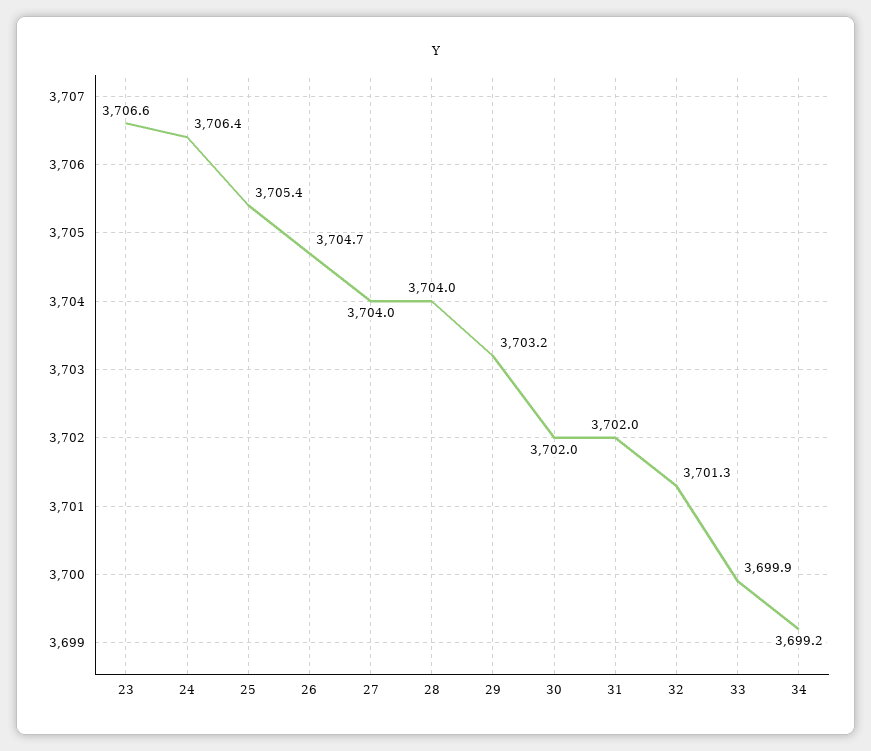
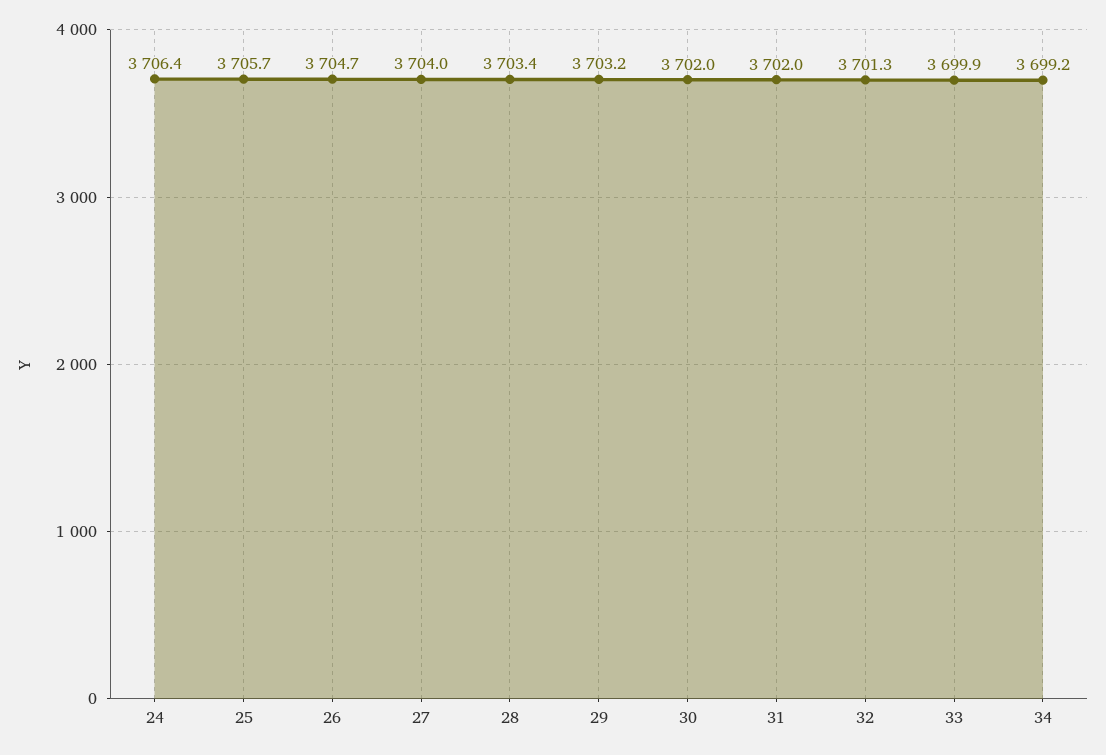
  {
-   "23": 3706.6,
    "24": 3706.4,
-   "25": 3705.4,
+   "25": 3705.7,
    "26": 3704.7,
    "27": 3704,
-   "28": 3704,
+   "28": 3703.4,
    "29": 3703.2,
    "30": 3702,
    "31": 3702,
    "32": 3701.3,
    "33": 3699.9,
    "34": 3699.2
  }

